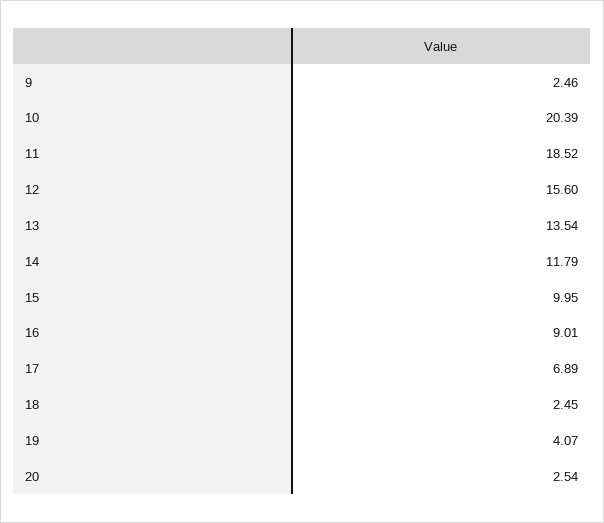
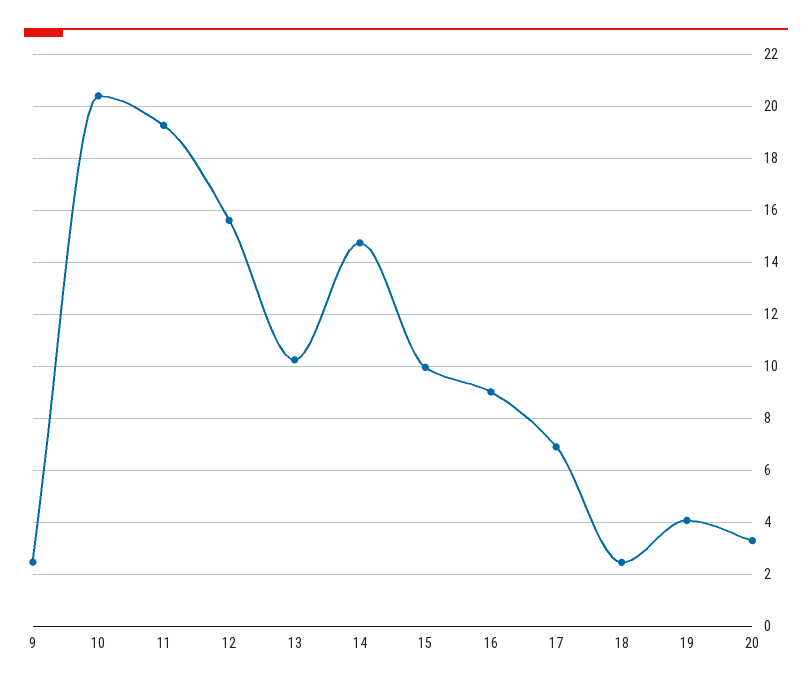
  {
    "9": 2.46,
    "10": 20.39,
-   "11": 18.52,
+   "11": 19.25,
    "12": 15.6,
-   "13": 13.54,
+   "13": 10.25,
-   "14": 11.79,
+   "14": 14.75,
    "15": 9.95,
    "16": 9.01,
    "17": 6.89,
    "18": 2.45,
    "19": 4.07,
-   "20": 2.54
+   "20": 3.25
  }

